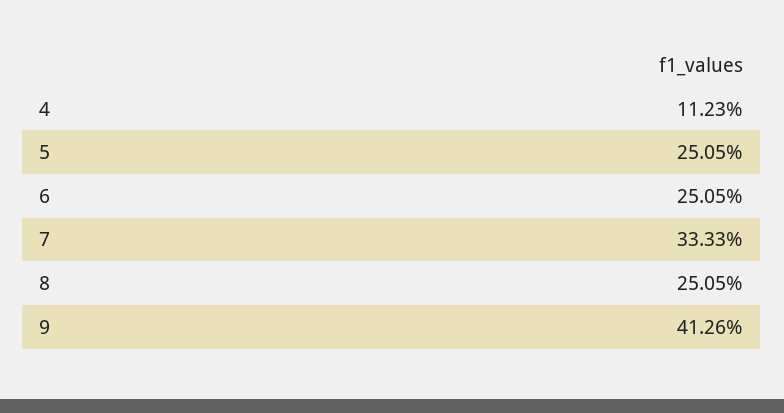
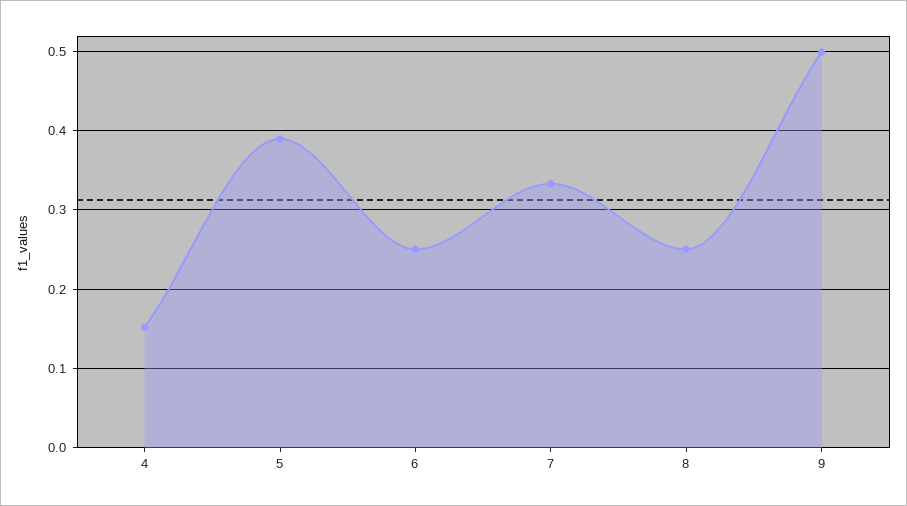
  {
-   "4": 0.1123,
+   "4": 0.15,
-   "5": 0.2505,
+   "5": 0.39,
    "6": 0.2505,
    "7": 0.3333,
    "8": 0.2505,
-   "9": 0.4126
+   "9": 0.5
  }

